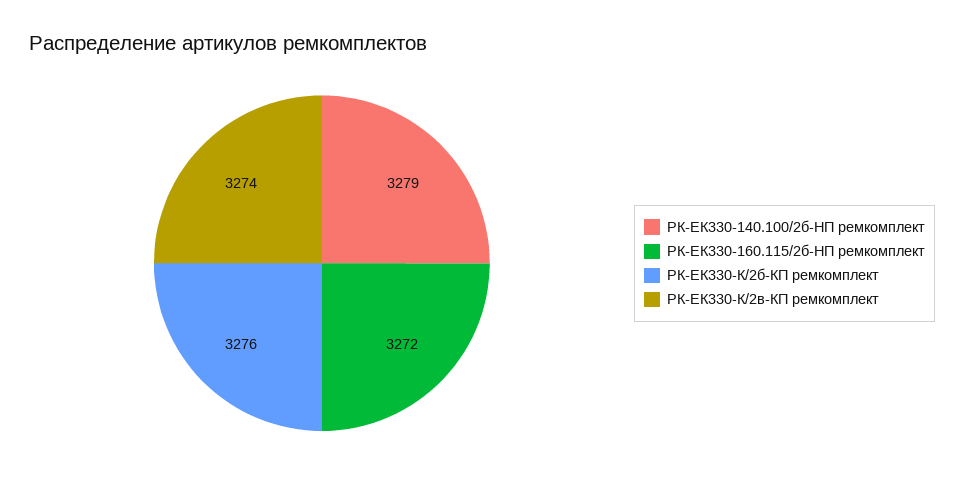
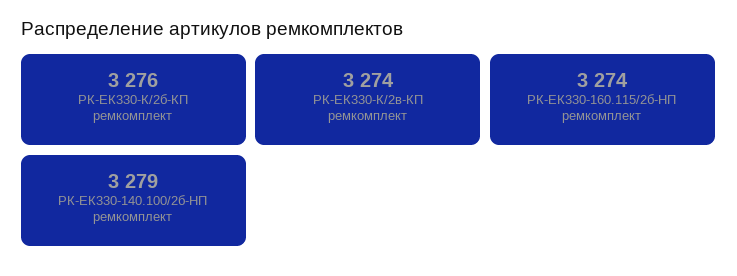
  {
    "РК-ЕК330-140.100/2б-HП ремкомплект": 3279,
-   "РК-ЕК330-160.115/2б-HП ремкомплект": 3272,
+   "РК-ЕК330-160.115/2б-HП ремкомплект": 3274,
    "РК-ЕК330-К/2б-КП ремкомплект": 3276,
    "РК-ЕК330-К/2в-КП ремкомплект": 3274
  }

